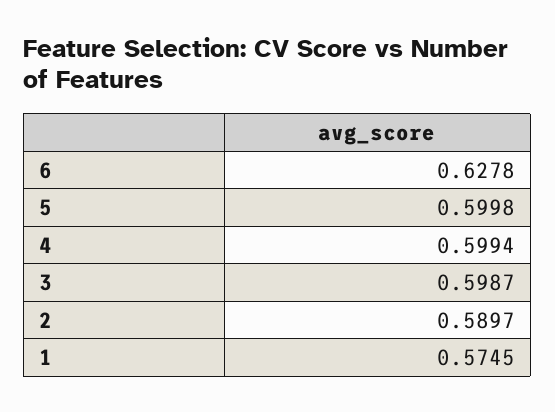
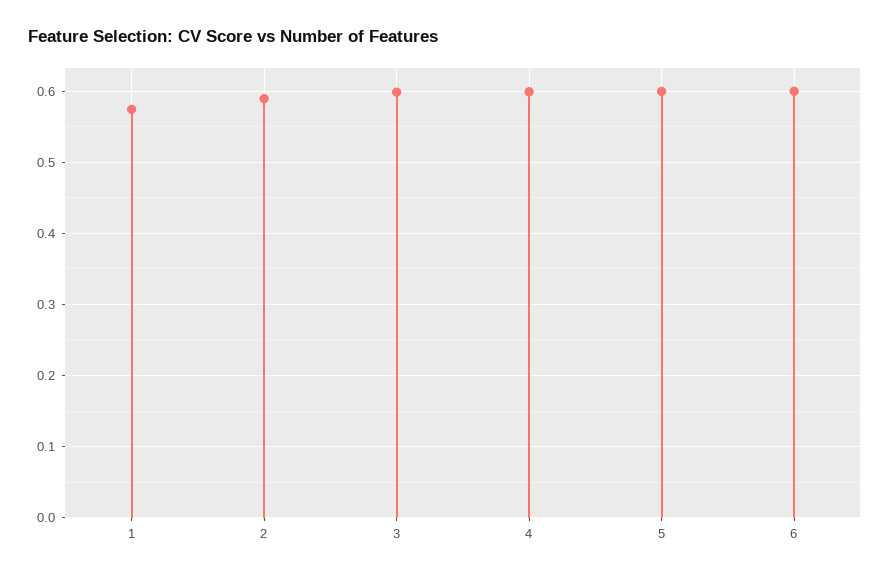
  {
-   "6": 0.6278,
+   "6": 0.6,
    "5": 0.5998,
    "4": 0.5994,
    "3": 0.5987,
    "2": 0.5897,
    "1": 0.5745
  }

